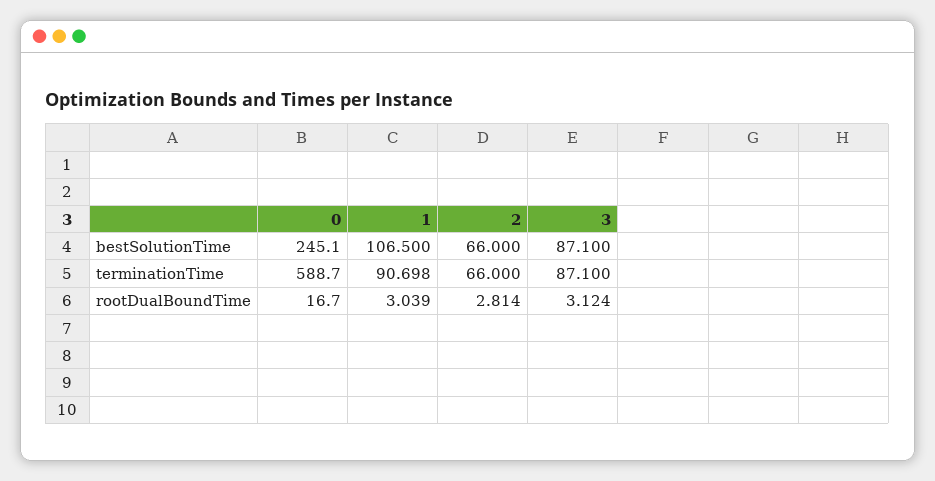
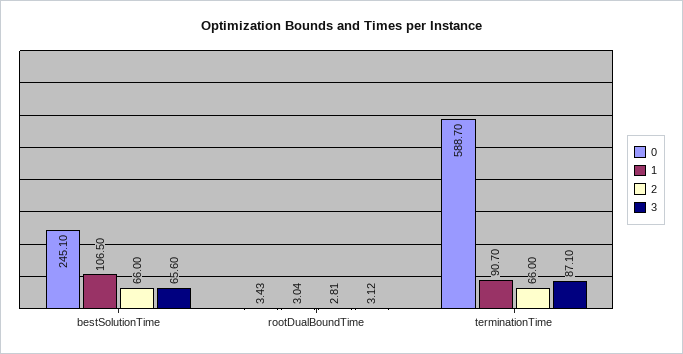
  {
    "0": {
      "bestSolutionTime": 245.1,
      "terminationTime": 588.7,
-     "rootDualBoundTime": 16.7
+     "rootDualBoundTime": 3.43
    },
    "1": {
      "bestSolutionTime": 106.5,
      "terminationTime": 90.698,
      "rootDualBoundTime": 3.039
    },
    "2": {
      "bestSolutionTime": 66,
      "terminationTime": 66,
      "rootDualBoundTime": 2.814
    },
    "3": {
-     "bestSolutionTime": 87.1,
+     "bestSolutionTime": 65.6,
      "terminationTime": 87.1,
      "rootDualBoundTime": 3.124
    }
  }

